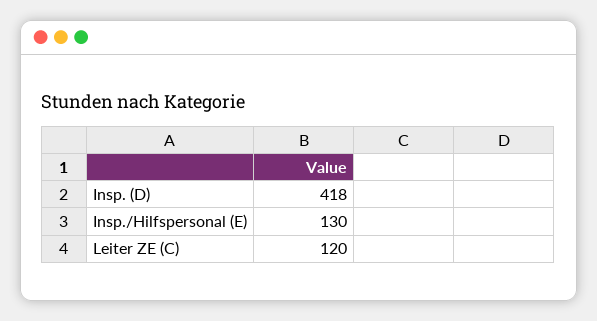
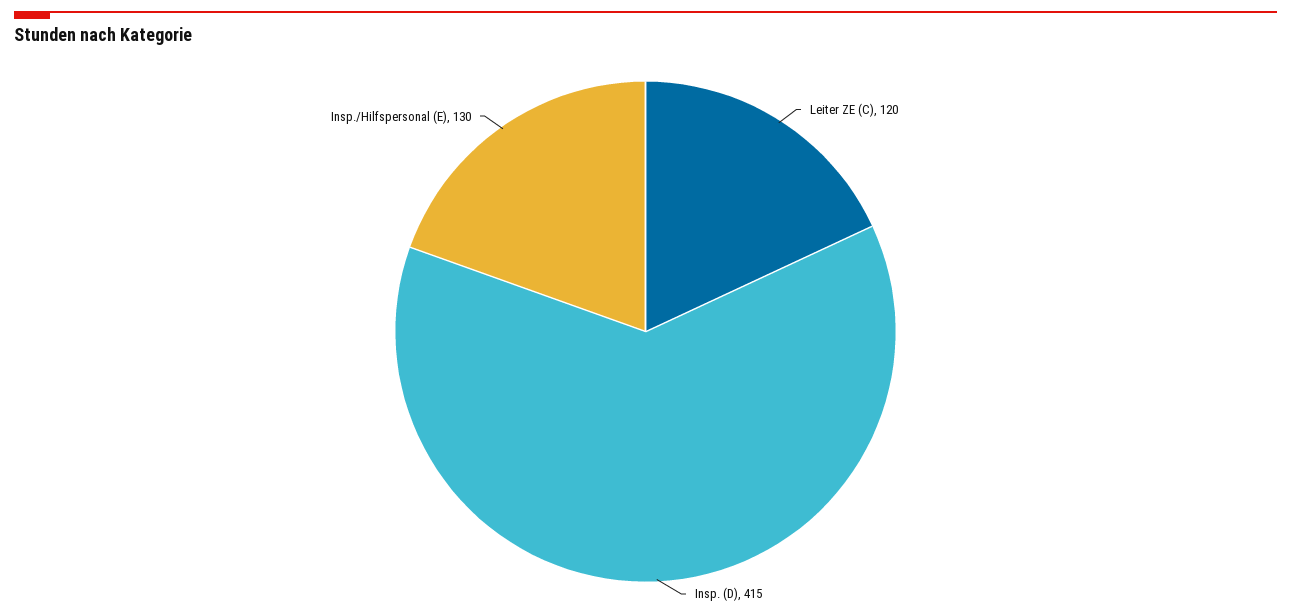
  {
-   "Insp. (D)": 418,
+   "Insp. (D)": 415,
    "Insp./Hilfspersonal (E)": 130,
    "Leiter ZE (C)": 120
  }

